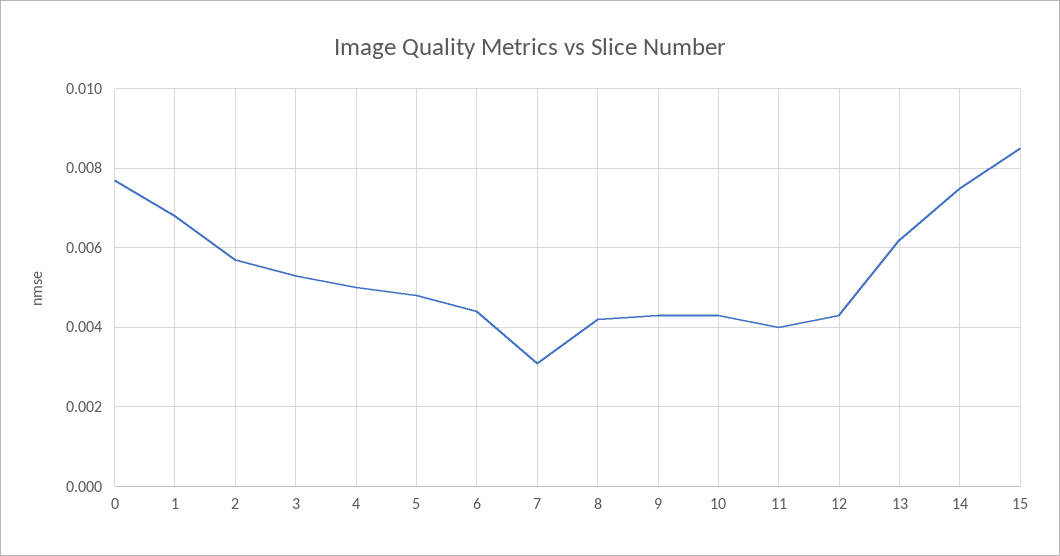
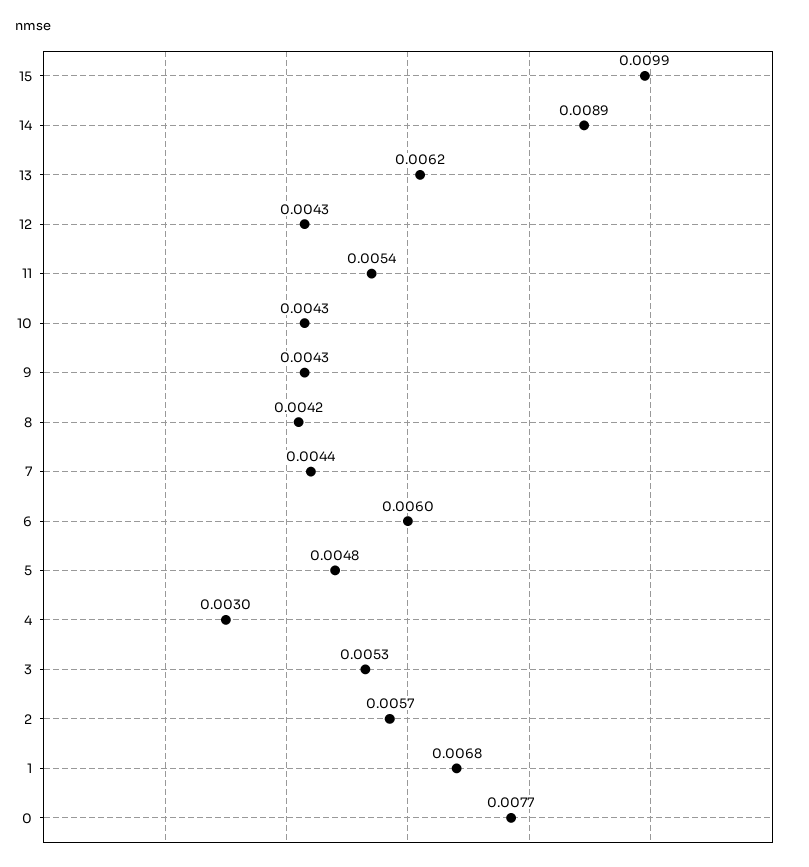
  {
    "0": 0.0077,
    "1": 0.0068,
    "2": 0.0057,
    "3": 0.0053,
-   "4": 0.005,
+   "4": 0.003,
    "5": 0.0048,
-   "6": 0.0045,
+   "6": 0.006,
-   "7": 0.003,
+   "7": 0.0044,
    "8": 0.0042,
    "9": 0.0043,
    "10": 0.0043,
-   "11": 0.004,
+   "11": 0.0054,
    "12": 0.0043,
    "13": 0.0062,
-   "14": 0.0075,
+   "14": 0.0089,
-   "15": 0.0085
+   "15": 0.0099
  }

